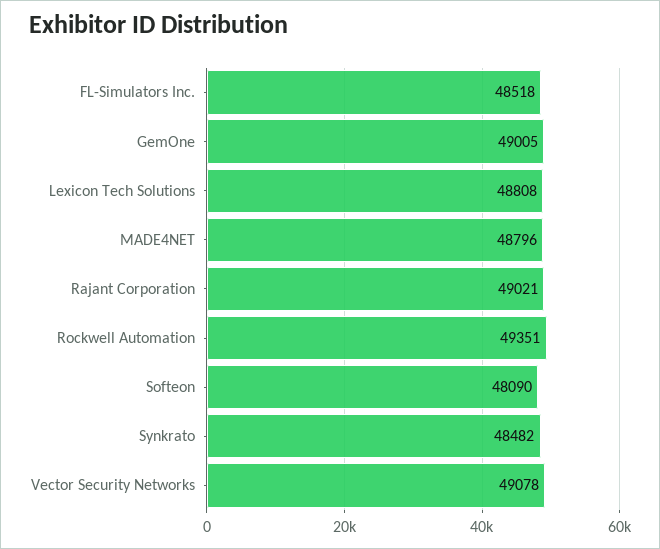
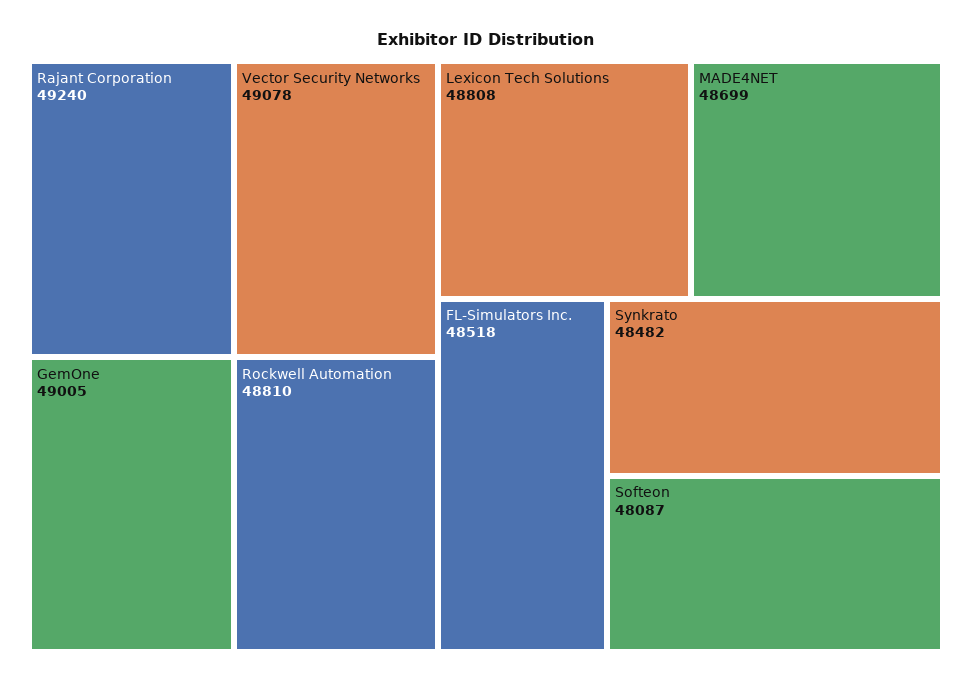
  {
    "FL-Simulators Inc.": 48518,
    "GemOne": 49005,
    "Lexicon Tech Solutions": 48808,
-   "MADE4NET": 48796,
+   "MADE4NET": 48699,
-   "Rajant Corporation": 49021,
+   "Rajant Corporation": 49240,
-   "Rockwell Automation": 49351,
+   "Rockwell Automation": 48810,
-   "Softeon": 48090,
+   "Softeon": 48087,
    "Synkrato": 48482,
    "Vector Security Networks": 49078
  }

